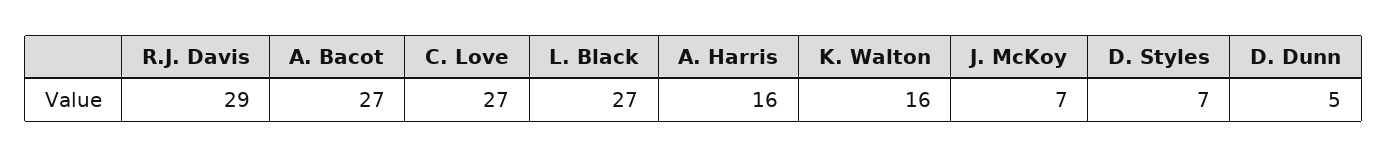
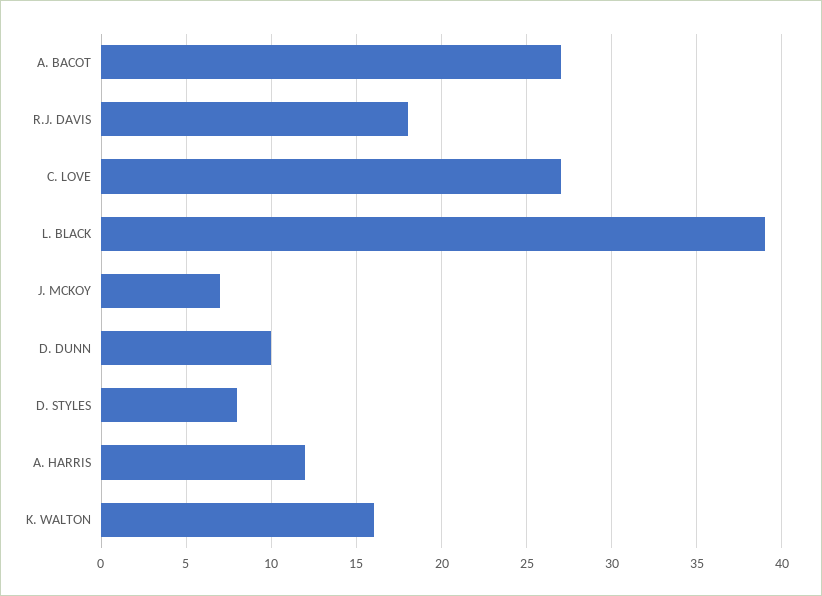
  {
-   "R.J. Davis": 29,
+   "R.J. Davis": 18,
    "A. Bacot": 27,
    "C. Love": 27,
-   "L. Black": 27,
+   "L. Black": 39,
-   "A. Harris": 16,
+   "A. Harris": 12,
    "K. Walton": 16,
    "J. McKoy": 7,
-   "D. Styles": 7,
+   "D. Styles": 8,
-   "D. Dunn": 5
+   "D. Dunn": 10
  }

